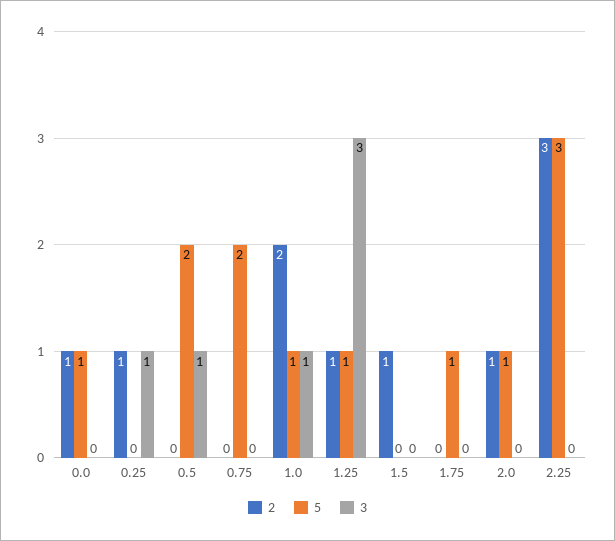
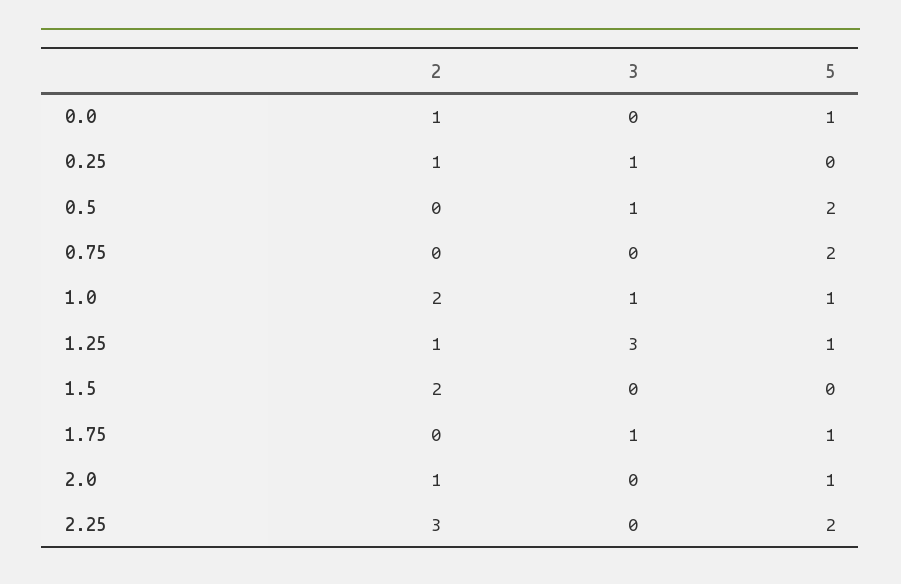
  {
    "2": {
      "0.0": 1,
      "0.25": 1,
      "0.5": 0,
      "0.75": 0,
      "1.0": 2,
      "1.25": 1,
-     "1.5": 1,
+     "1.5": 2,
      "1.75": 0,
      "2.0": 1,
      "2.25": 3
    },
    "5": {
      "0.0": 1,
      "0.25": 0,
      "0.5": 2,
      "0.75": 2,
      "1.0": 1,
      "1.25": 1,
      "1.5": 0,
      "1.75": 1,
      "2.0": 1,
-     "2.25": 3
+     "2.25": 2
    },
    "3": {
      "0.0": 0,
      "0.25": 1,
      "0.5": 1,
      "0.75": 0,
      "1.0": 1,
      "1.25": 3,
      "1.5": 0,
-     "1.75": 0,
+     "1.75": 1,
      "2.0": 0,
      "2.25": 0
    }
  }

